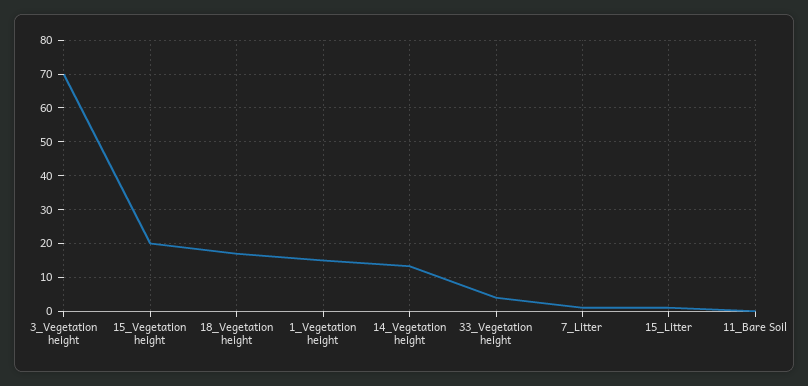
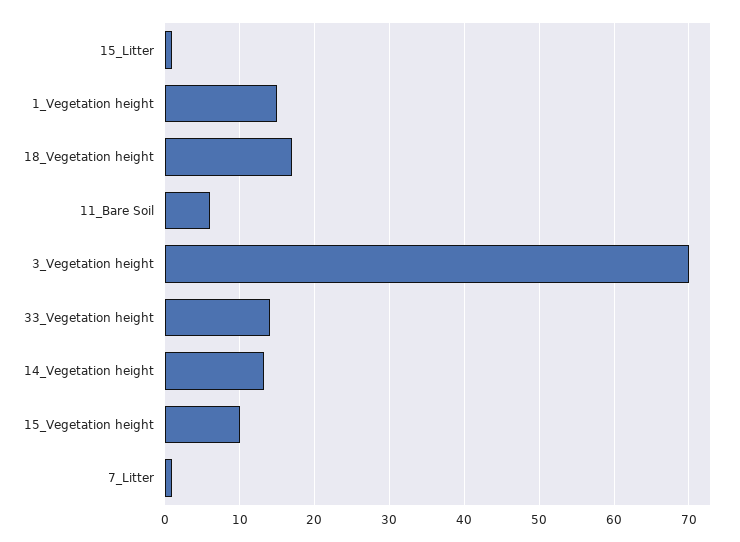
  {
    "3_Vegetation height": 70,
-   "15_Vegetation height": 20,
+   "15_Vegetation height": 10,
    "18_Vegetation height": 17,
    "1_Vegetation height": 15,
    "14_Vegetation height": 13,
-   "33_Vegetation height": 4,
+   "33_Vegetation height": 14,
    "7_Litter": 1,
    "15_Litter": 1,
-   "11_Bare Soil": 0
+   "11_Bare Soil": 6
  }

